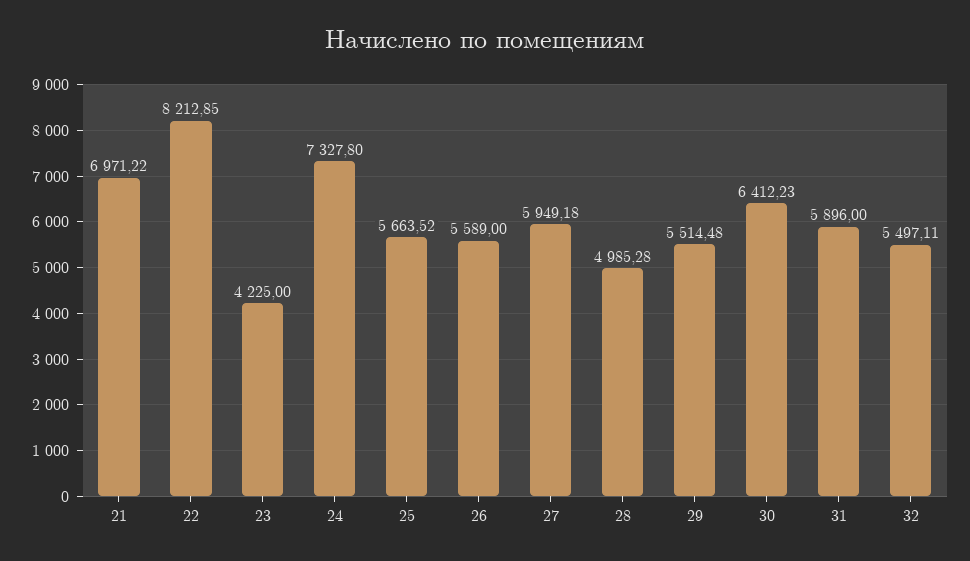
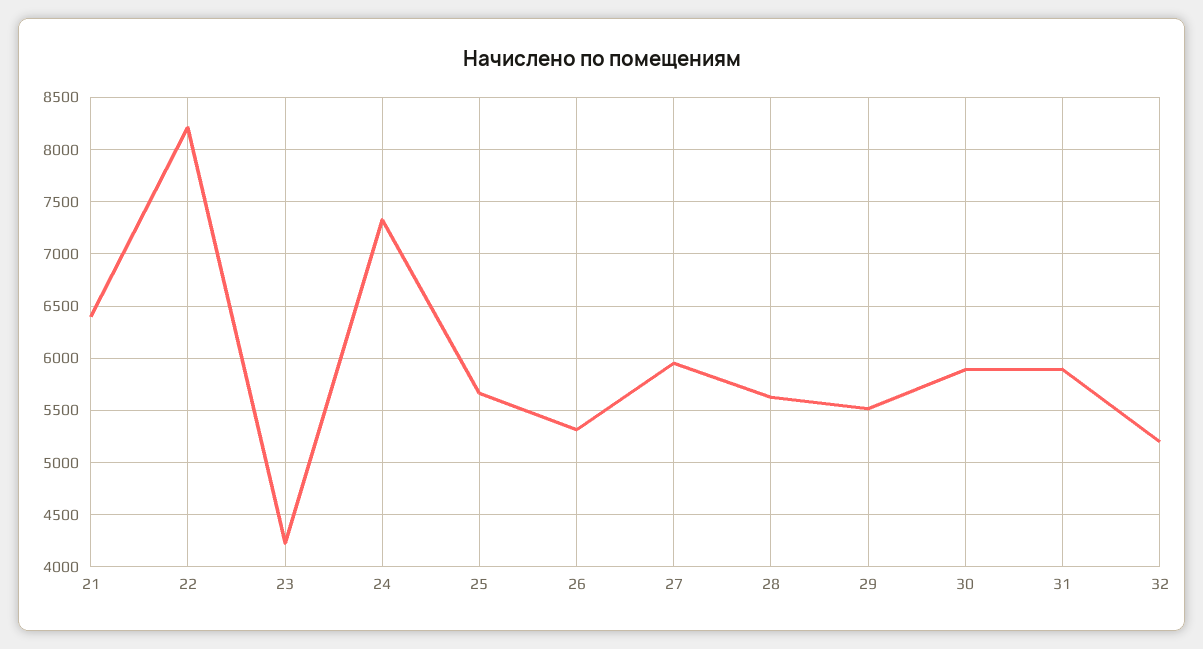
  {
-   "21": 6971.22,
+   "21": 6400,
    "22": 8212.85,
    "23": 4225,
    "24": 7327.8,
    "25": 5663.52,
-   "26": 5589,
+   "26": 5300,
    "27": 5949.18,
-   "28": 4985.28,
+   "28": 5600,
    "29": 5514.48,
-   "30": 6412.23,
+   "30": 5900,
    "31": 5896,
-   "32": 5497.11
+   "32": 5200
  }

